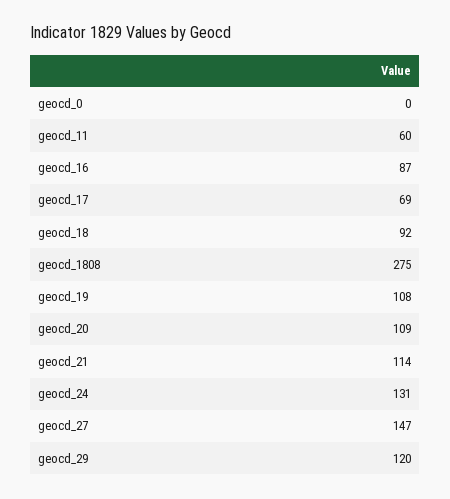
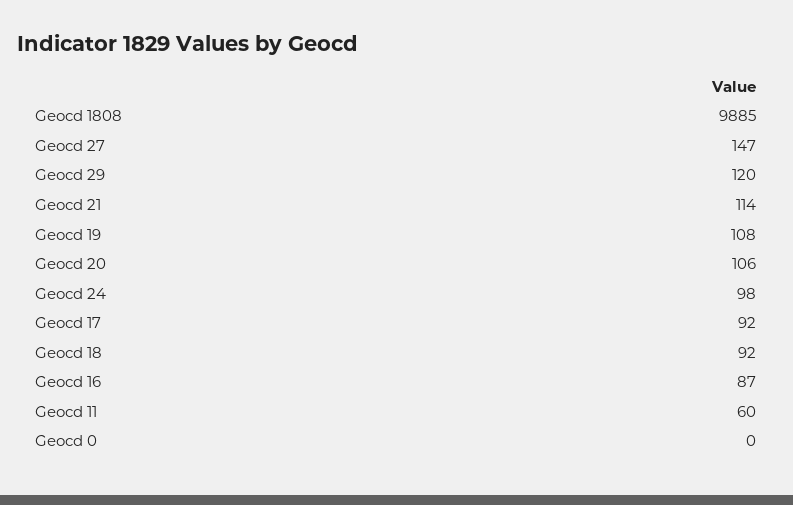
  {
    "geocd_0": 0,
    "geocd_11": 60,
    "geocd_16": 87,
-   "geocd_17": 69,
+   "geocd_17": 92,
    "geocd_18": 92,
-   "geocd_1808": 275,
+   "geocd_1808": 9885,
    "geocd_19": 108,
-   "geocd_20": 109,
+   "geocd_20": 106,
    "geocd_21": 114,
-   "geocd_24": 131,
+   "geocd_24": 98,
    "geocd_27": 147,
    "geocd_29": 120
  }

